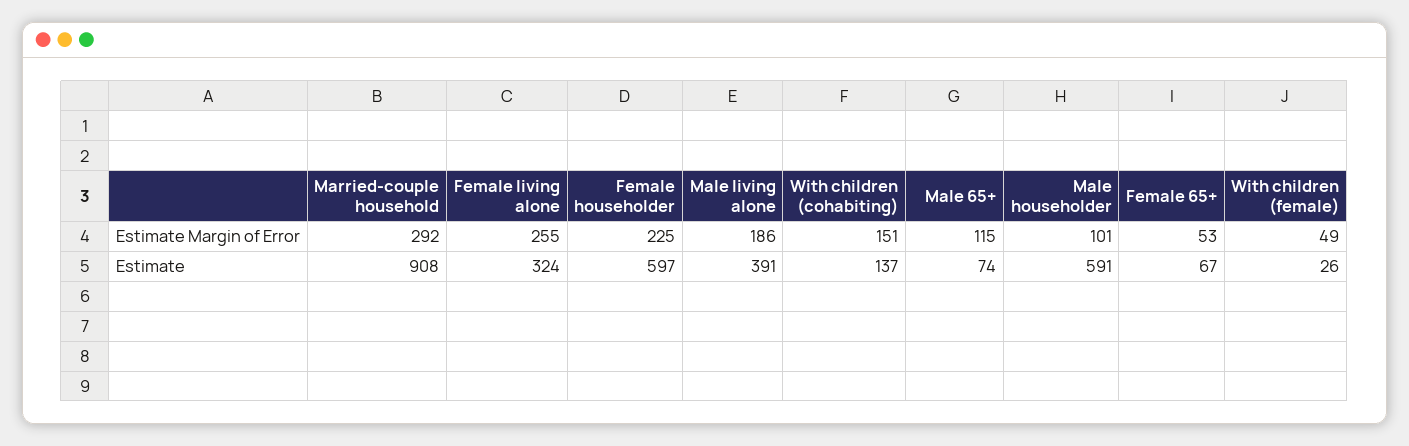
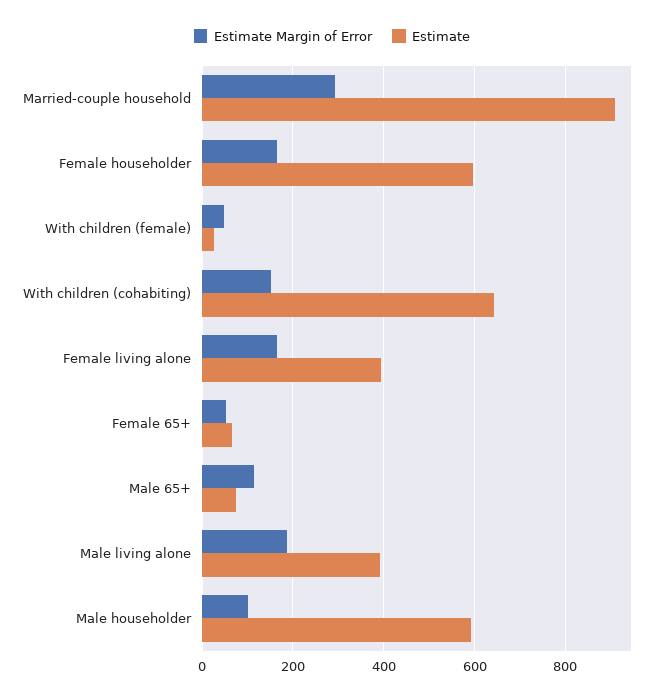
  {
    "Estimate Margin of Error": {
      "Married-couple household": 292,
-     "Female living alone": 255,
+     "Female living alone": 160,
-     "Female householder": 225,
+     "Female householder": 160,
      "Male living alone": 186,
      "With children (cohabiting)": 151,
      "Male 65+": 115,
      "Male householder": 101,
      "Female 65+": 53,
      "With children (female)": 49
    },
    "Estimate": {
      "Married-couple household": 908,
-     "Female living alone": 324,
+     "Female living alone": 400,
      "Female householder": 597,
      "Male living alone": 391,
-     "With children (cohabiting)": 137,
+     "With children (cohabiting)": 640,
      "Male 65+": 74,
      "Male householder": 591,
      "Female 65+": 67,
      "With children (female)": 26
    }
  }

